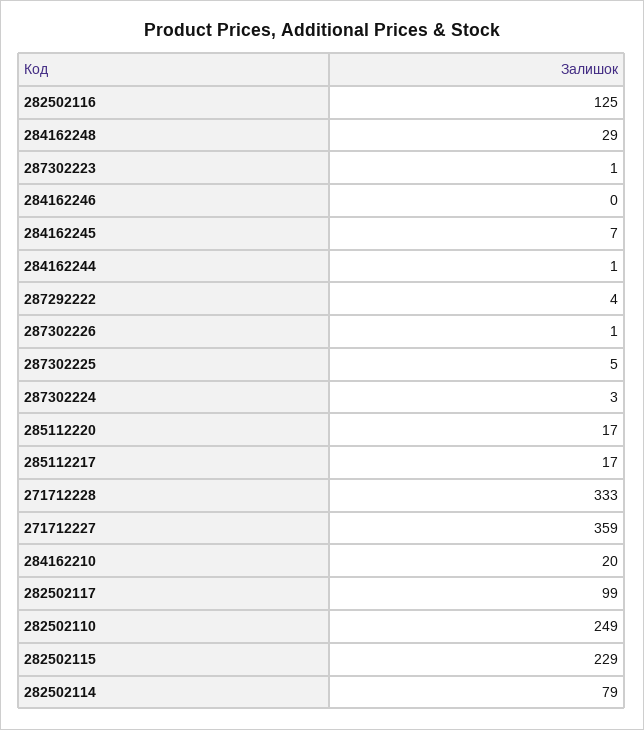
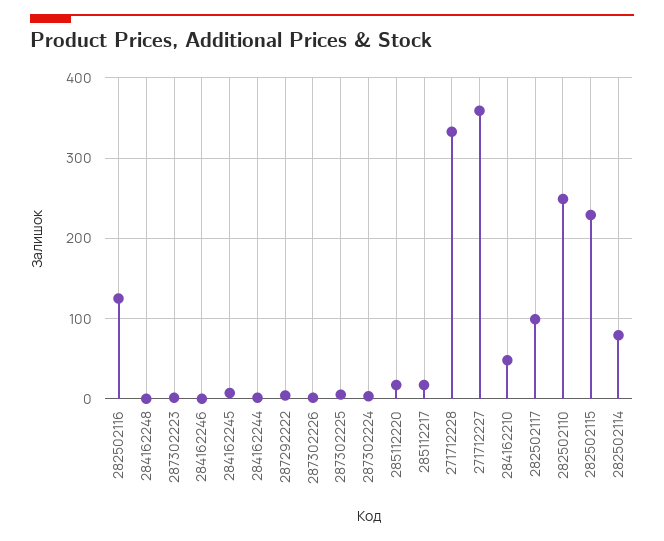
  {
    "282502116": 125,
-   "284162248": 29,
+   "284162248": 0,
    "287302223": 1,
    "284162246": 0,
    "284162245": 7,
    "284162244": 1,
    "287292222": 4,
    "287302226": 1,
    "287302225": 5,
    "287302224": 3,
    "285112220": 17,
    "285112217": 17,
    "271712228": 333,
    "271712227": 359,
-   "284162210": 20,
+   "284162210": 50,
    "282502117": 99,
    "282502110": 249,
    "282502115": 229,
    "282502114": 79
  }

